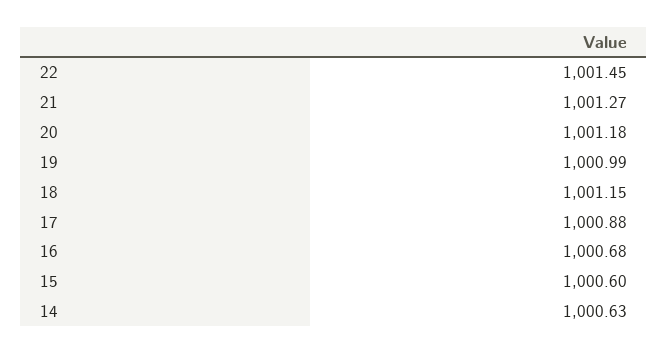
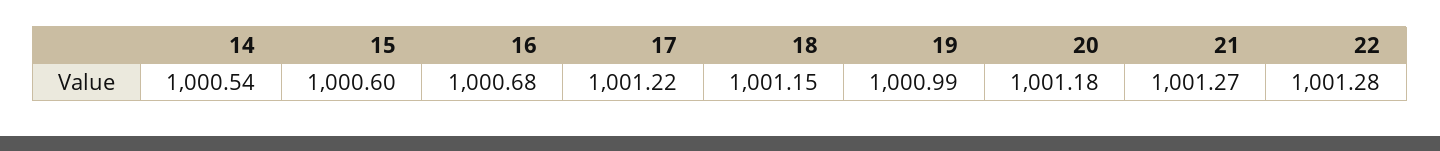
  {
-   "22": 1001.45,
+   "22": 1001.28,
    "21": 1001.27,
    "20": 1001.18,
    "19": 1000.99,
    "18": 1001.15,
-   "17": 1000.88,
+   "17": 1001.22,
    "16": 1000.68,
    "15": 1000.6,
-   "14": 1000.63
+   "14": 1000.54
  }

